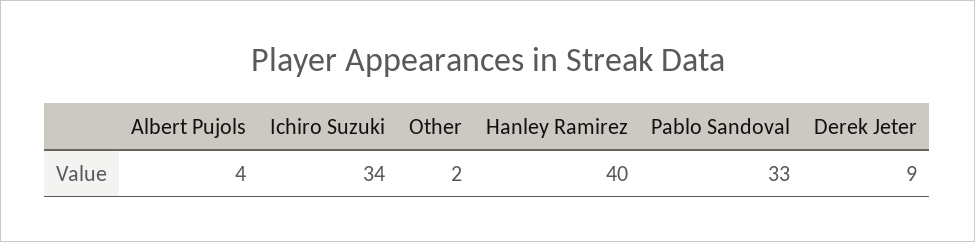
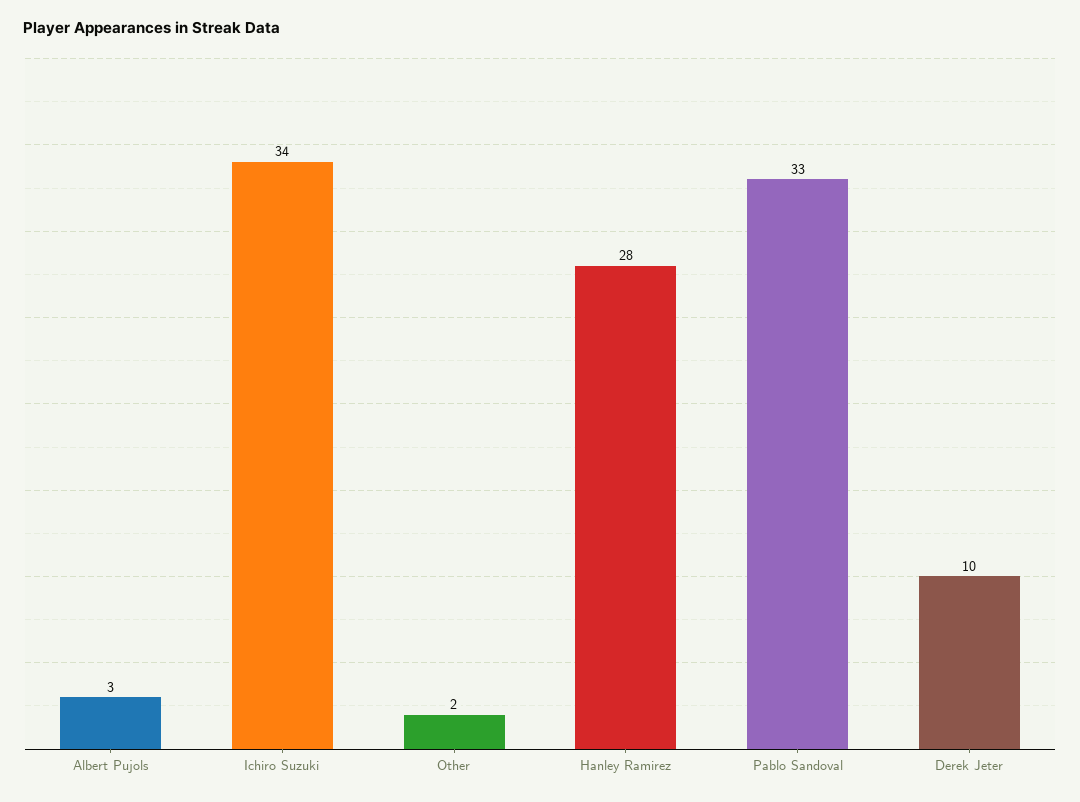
  {
-   "Albert Pujols": 4,
+   "Albert Pujols": 3,
    "Ichiro Suzuki": 34,
    "Other": 2,
-   "Hanley Ramirez": 40,
+   "Hanley Ramirez": 28,
    "Pablo Sandoval": 33,
-   "Derek Jeter": 9
+   "Derek Jeter": 10
  }

